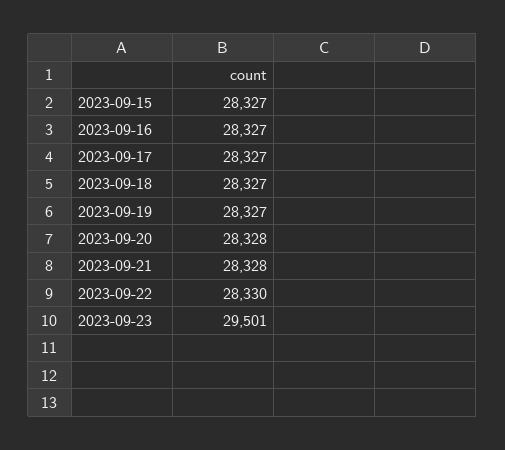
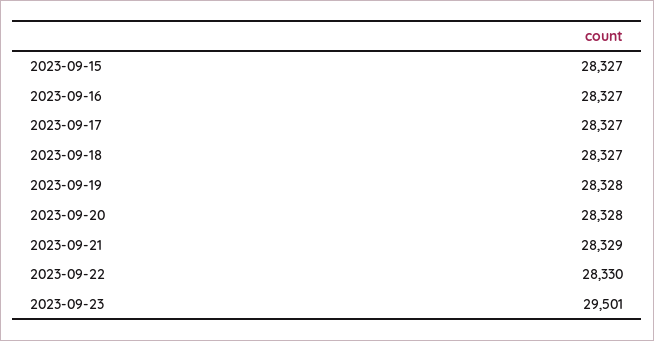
  {
    "2023-09-15": 28327,
    "2023-09-16": 28327,
    "2023-09-17": 28327,
    "2023-09-18": 28327,
-   "2023-09-19": 28327,
+   "2023-09-19": 28328,
    "2023-09-20": 28328,
-   "2023-09-21": 28328,
+   "2023-09-21": 28329,
    "2023-09-22": 28330,
    "2023-09-23": 29501
  }

